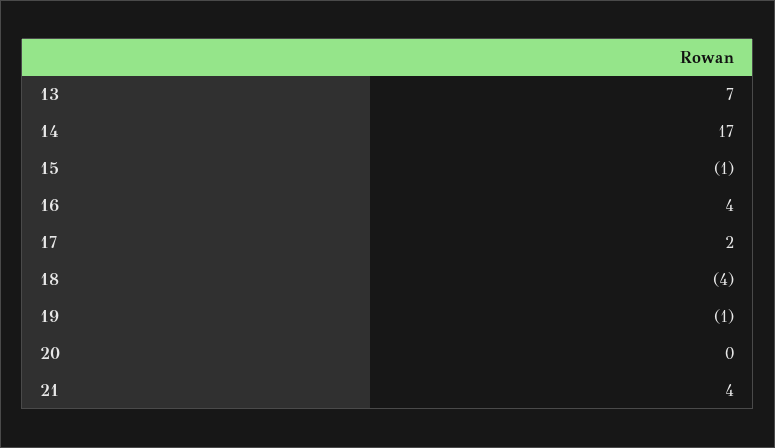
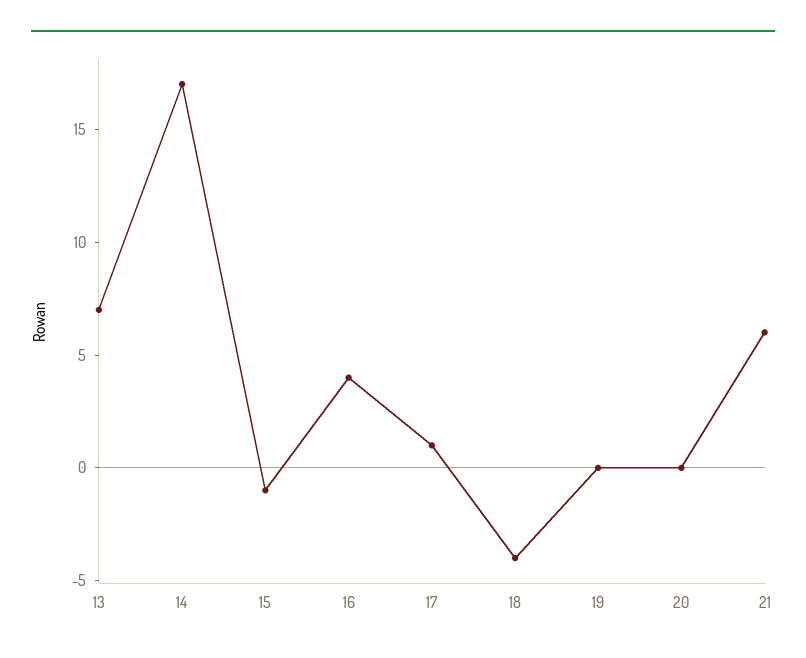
  {
    "13": 7,
    "14": 17,
    "15": -1,
    "16": 4,
-   "17": 2,
+   "17": 1,
    "18": -4,
-   "19": -1,
+   "19": 0,
    "20": 0,
-   "21": 4
+   "21": 6
  }

